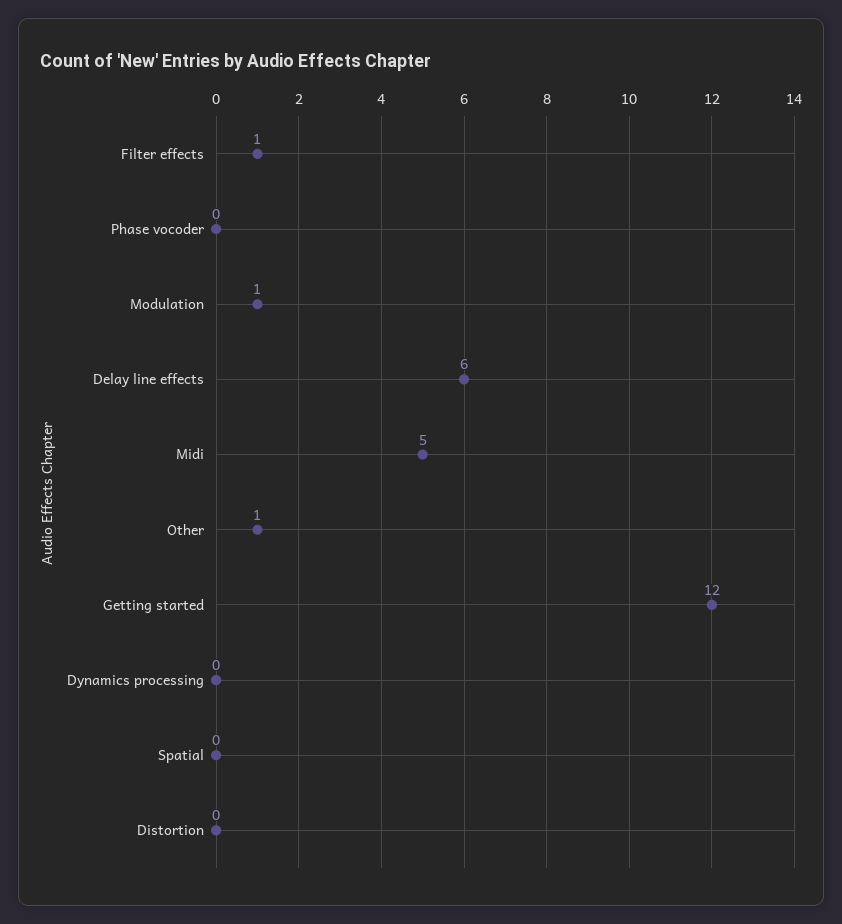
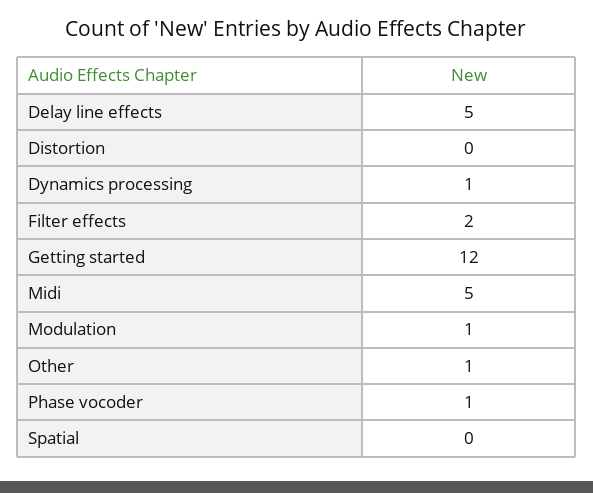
  {
-   "Filter effects": 1,
+   "Filter effects": 2,
-   "Phase vocoder": 0,
+   "Phase vocoder": 1,
    "Modulation": 1,
-   "Delay line effects": 6,
+   "Delay line effects": 5,
    "Midi": 5,
    "Other": 1,
    "Getting started": 12,
-   "Dynamics processing": 0,
+   "Dynamics processing": 1,
    "Spatial": 0,
    "Distortion": 0
  }

